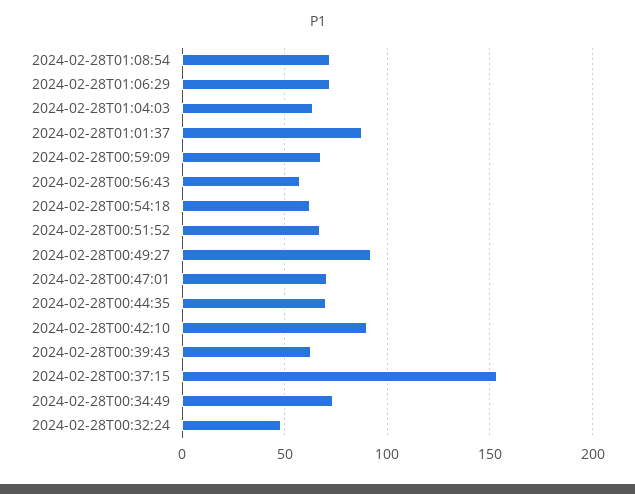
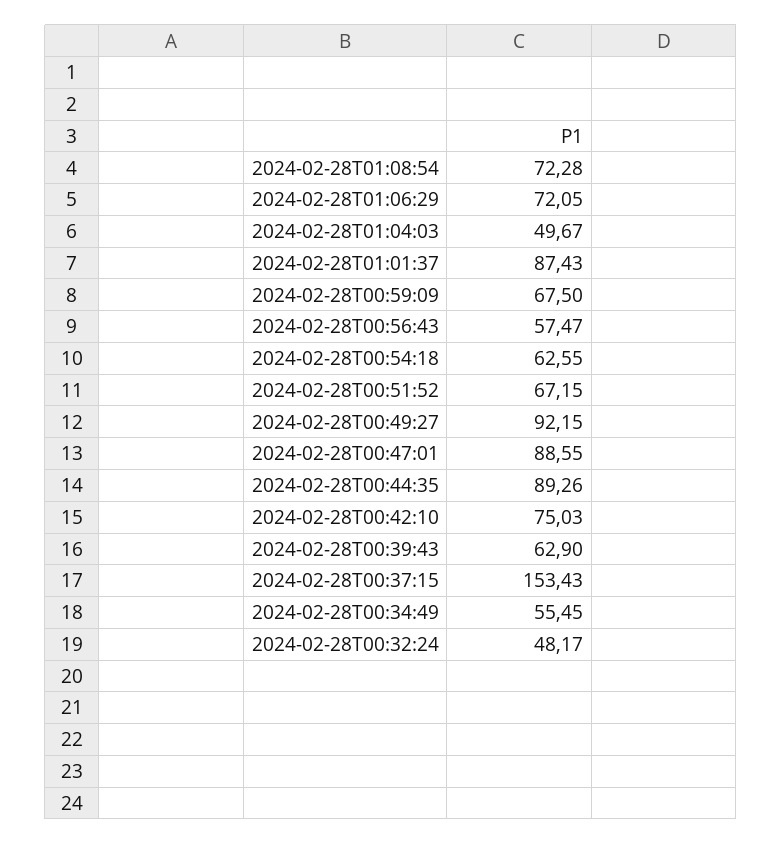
  {
    "2024-02-28T01:08:54": 72.28,
    "2024-02-28T01:06:29": 72.05,
-   "2024-02-28T01:04:03": 65,
+   "2024-02-28T01:04:03": 49.67,
    "2024-02-28T01:01:37": 87.43,
    "2024-02-28T00:59:09": 67.5,
    "2024-02-28T00:56:43": 57.47,
    "2024-02-28T00:54:18": 62.55,
    "2024-02-28T00:51:52": 67.15,
    "2024-02-28T00:49:27": 92.15,
-   "2024-02-28T00:47:01": 70,
+   "2024-02-28T00:47:01": 88.55,
-   "2024-02-28T00:44:35": 70,
+   "2024-02-28T00:44:35": 89.26,
-   "2024-02-28T00:42:10": 90,
+   "2024-02-28T00:42:10": 75.03,
    "2024-02-28T00:39:43": 62.9,
    "2024-02-28T00:37:15": 153.43,
-   "2024-02-28T00:34:49": 75,
+   "2024-02-28T00:34:49": 55.45,
    "2024-02-28T00:32:24": 48.17
  }

